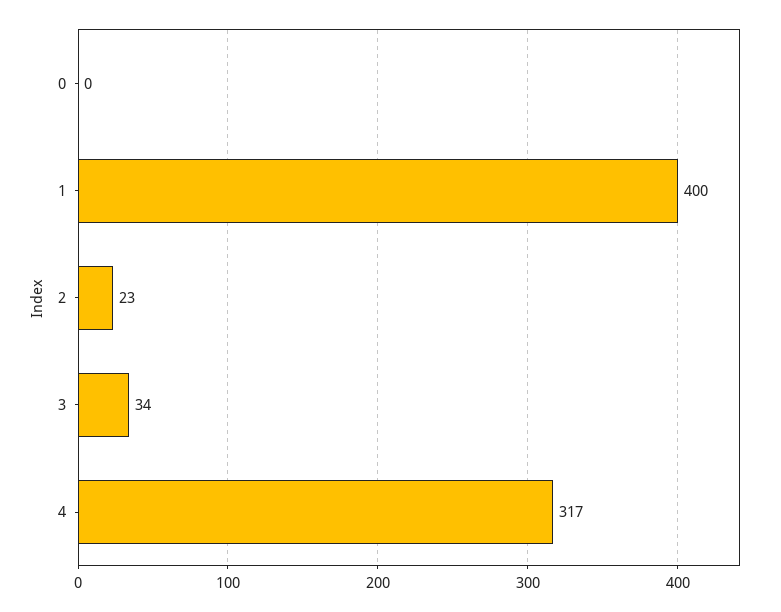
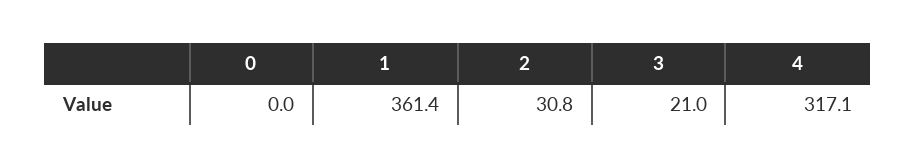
  {
    "0": 0,
-   "1": 400,
+   "1": 361.4,
-   "2": 23,
+   "2": 30.8,
-   "3": 34,
+   "3": 21,
    "4": 317.1
  }

